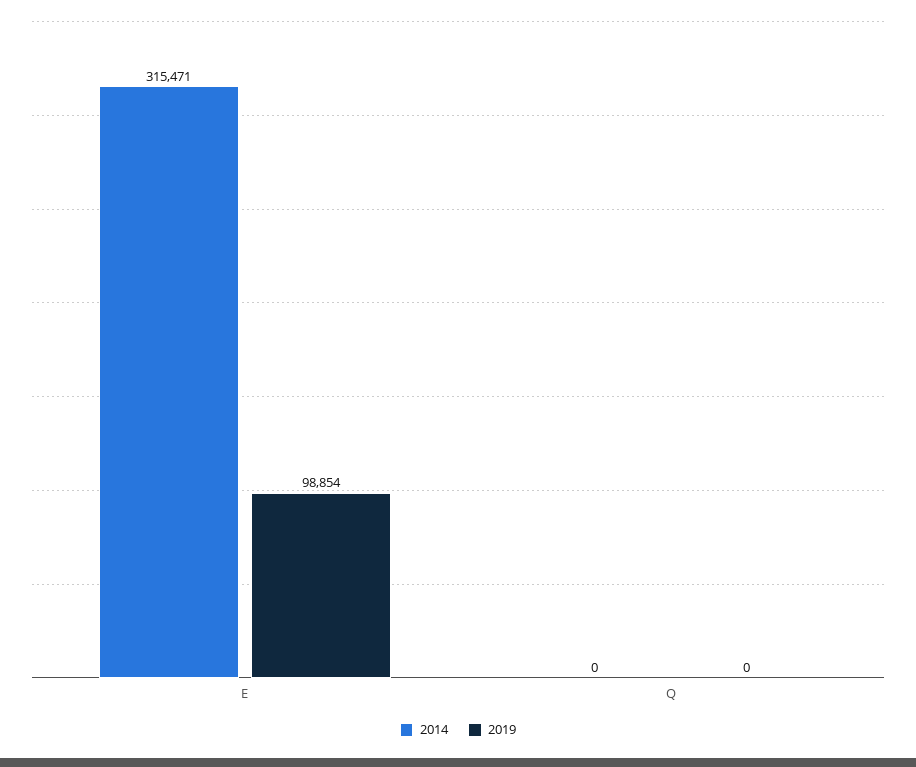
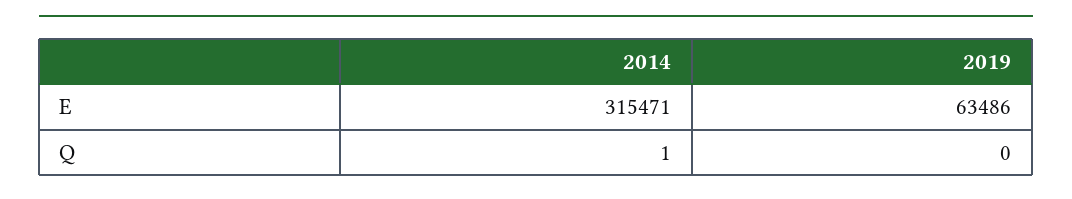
  {
    "2014": {
      "E": 315471,
-     "Q": 0
+     "Q": 1
    },
    "2019": {
-     "E": 98854,
+     "E": 63486,
      "Q": 0
    }
  }

